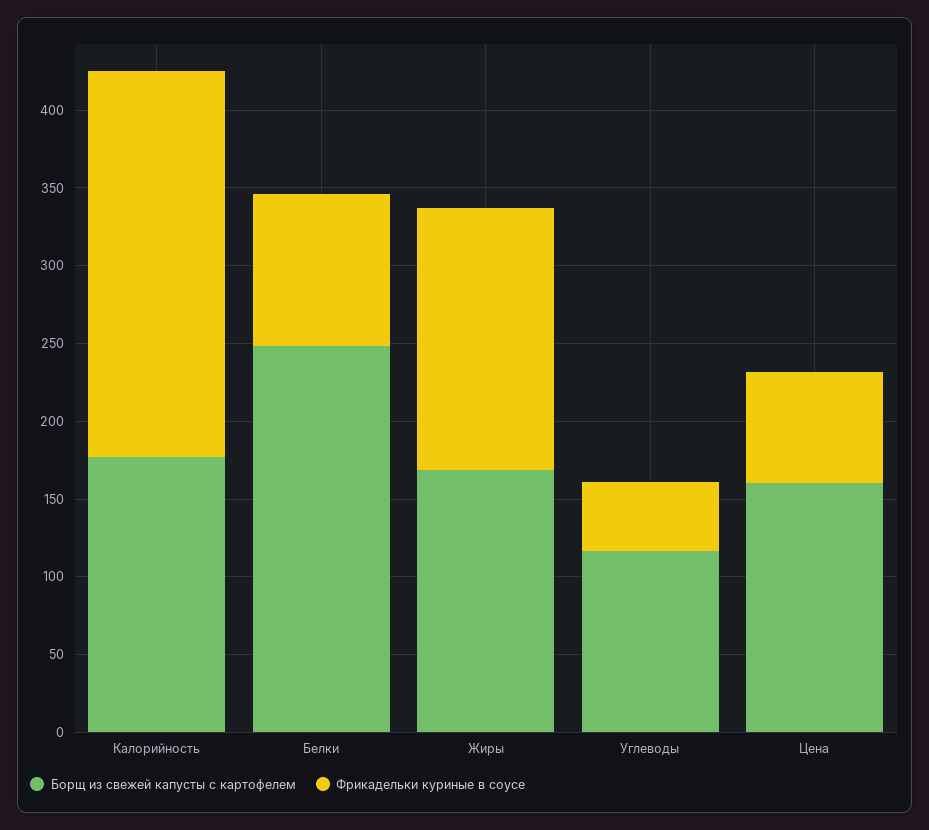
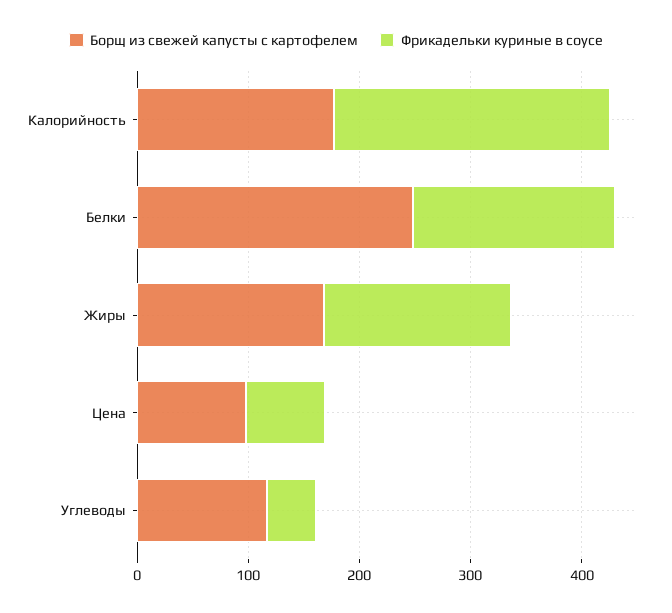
  {
    "Борщ из свежей капусты с картофелем": {
      "Калорийность": 180,
      "Белки": 250,
      "Жиры": 170,
      "Углеводы": 120,
-     "Цена": 160
+     "Цена": 100
    },
    "Фрикадельки куриные в соусе": {
      "Калорийность": 250,
-     "Белки": 100,
+     "Белки": 180,
      "Жиры": 170,
      "Углеводы": 40,
      "Цена": 70
    }
  }

